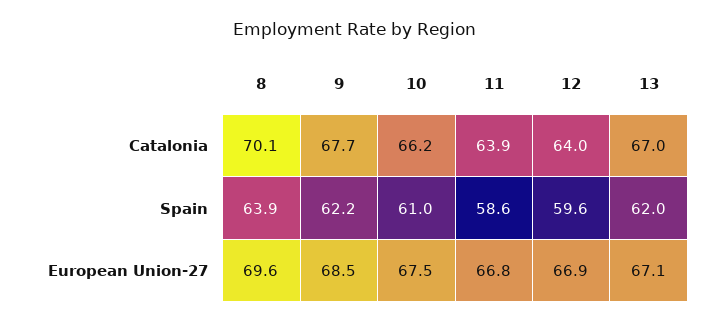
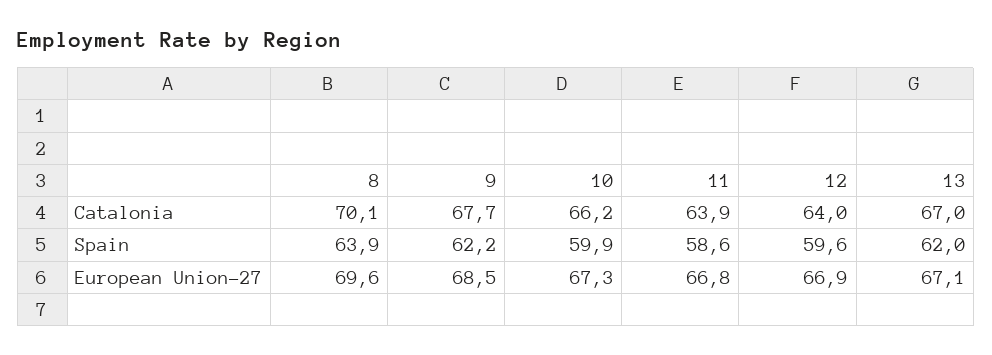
  {
    "8": {
      "Catalonia": 70.1,
      "Spain": 63.9,
      "European Union-27": 69.6
    },
    "9": {
      "Catalonia": 67.7,
      "Spain": 62.2,
      "European Union-27": 68.5
    },
    "10": {
      "Catalonia": 66.2,
-     "Spain": 61,
+     "Spain": 59.9,
-     "European Union-27": 67.5
+     "European Union-27": 67.3
    },
    "11": {
      "Catalonia": 63.9,
      "Spain": 58.6,
      "European Union-27": 66.8
    },
    "12": {
      "Catalonia": 64,
      "Spain": 59.6,
      "European Union-27": 66.9
    },
    "13": {
      "Catalonia": 67,
      "Spain": 62,
      "European Union-27": 67.1
    }
  }

